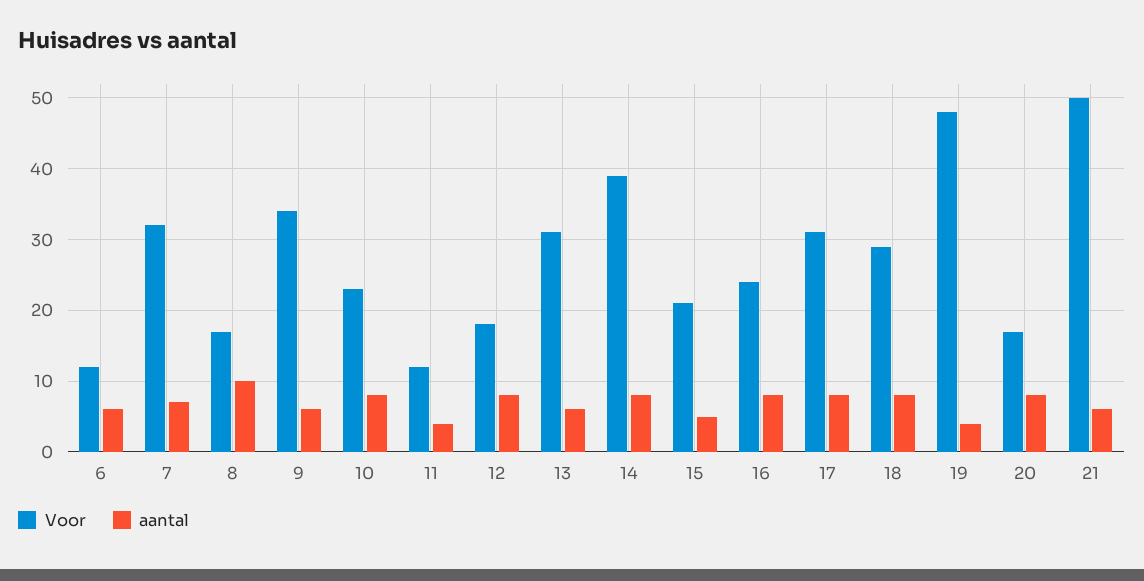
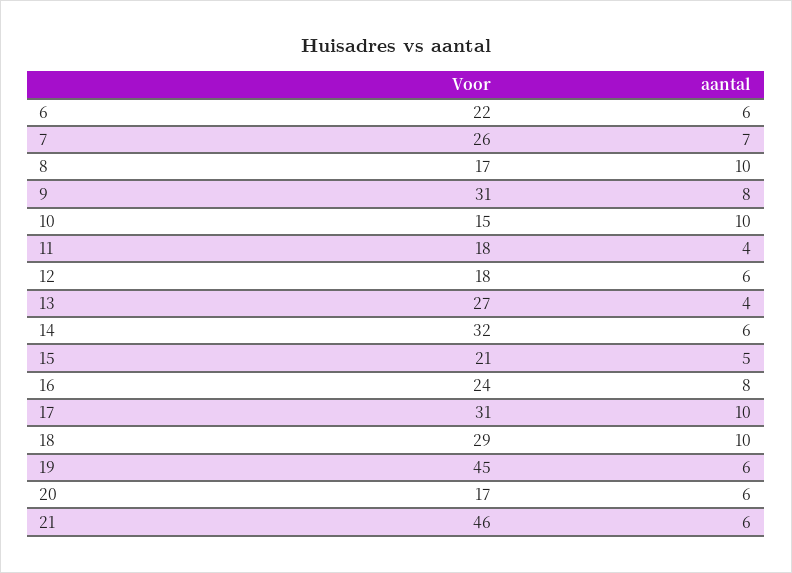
  {
    "Voor": {
-     "6": 12,
+     "6": 22,
-     "7": 32,
+     "7": 26,
      "8": 17,
-     "9": 34,
+     "9": 31,
-     "10": 23,
+     "10": 15,
-     "11": 12,
+     "11": 18,
      "12": 18,
-     "13": 31,
+     "13": 27,
-     "14": 39,
+     "14": 32,
      "15": 21,
      "16": 24,
      "17": 31,
      "18": 29,
-     "19": 48,
+     "19": 45,
      "20": 17,
-     "21": 50
+     "21": 46
    },
    "aantal": {
      "6": 6,
      "7": 7,
      "8": 10,
-     "9": 6,
+     "9": 8,
-     "10": 8,
+     "10": 10,
      "11": 4,
-     "12": 8,
+     "12": 6,
-     "13": 6,
+     "13": 4,
-     "14": 8,
+     "14": 6,
      "15": 5,
      "16": 8,
-     "17": 8,
+     "17": 10,
-     "18": 8,
+     "18": 10,
-     "19": 4,
+     "19": 6,
-     "20": 8,
+     "20": 6,
      "21": 6
    }
  }

